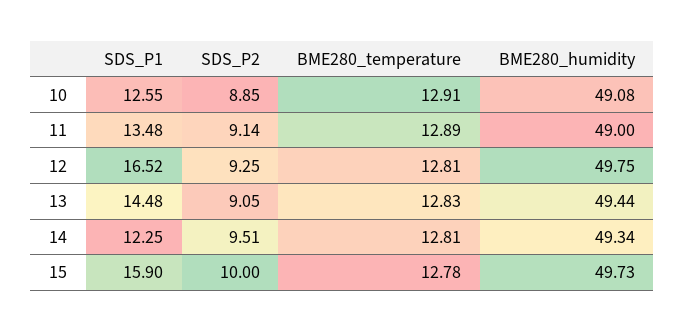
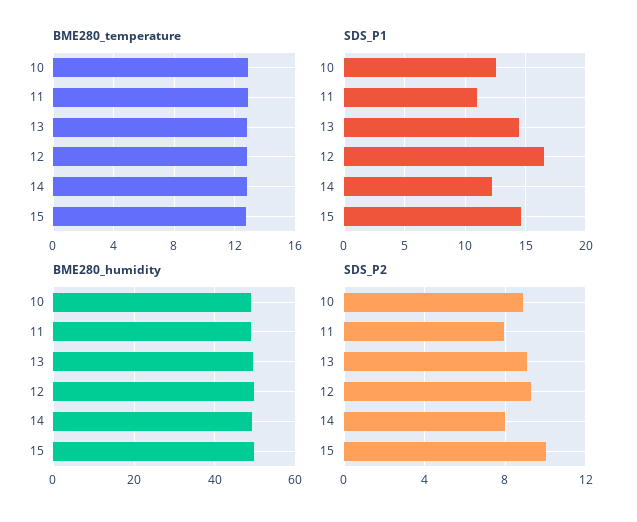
  {
    "SDS_P1": {
      "10": 12.55,
-     "11": 13.48,
+     "11": 11,
      "12": 16.52,
      "13": 14.48,
      "14": 12.25,
-     "15": 15.9
+     "15": 14.5
    },
    "SDS_P2": {
      "10": 8.85,
-     "11": 9.14,
+     "11": 8,
      "12": 9.25,
      "13": 9.05,
-     "14": 9.51,
+     "14": 8,
      "15": 10
    },
    "BME280_temperature": {
      "10": 12.91,
      "11": 12.89,
      "12": 12.81,
      "13": 12.83,
      "14": 12.81,
      "15": 12.78
    },
    "BME280_humidity": {
      "10": 49.08,
      "11": 49,
      "12": 49.75,
      "13": 49.44,
      "14": 49.34,
      "15": 49.73
    }
  }

